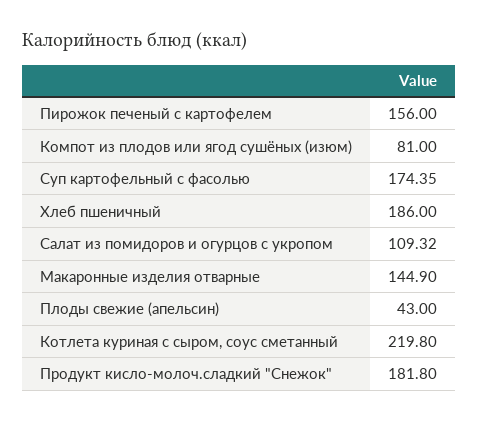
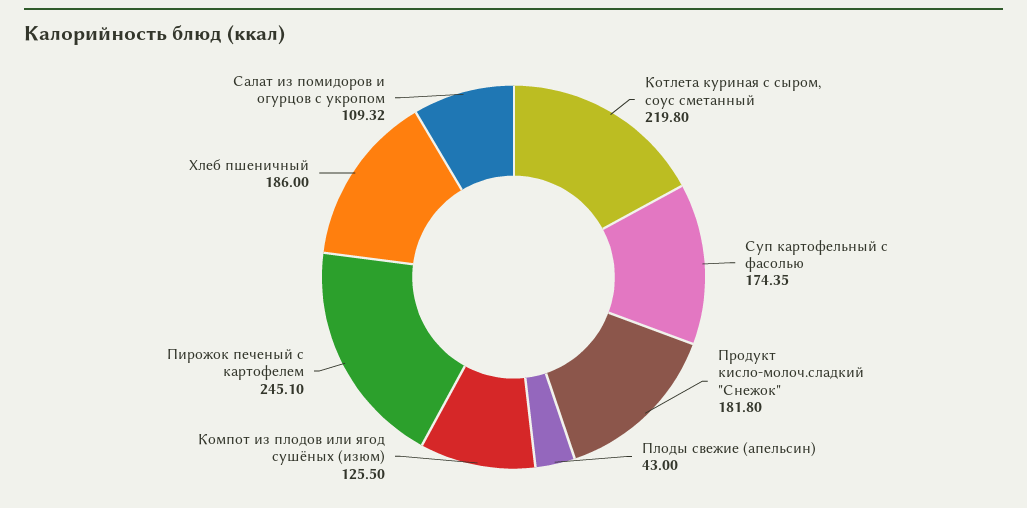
  {
-   "Пирожок печеный с картофелем": 156,
+   "Пирожок печеный с картофелем": 245.1,
-   "Компот из плодов или ягод сушёных (изюм)": 81,
+   "Компот из плодов или ягод сушёных (изюм)": 125.5,
    "Суп картофельный с фасолью": 174.35,
    "Хлеб пшеничный": 186,
    "Салат из помидоров и огурцов с укропом": 109.32,
-   "Макаронные изделия отварные": 144.9,
    "Плоды свежие (апельсин)": 43,
    "Котлета куриная с сыром, соус сметанный": 219.8,
    "Продукт кисло-молоч.сладкий \"Снежок\"": 181.8
  }

